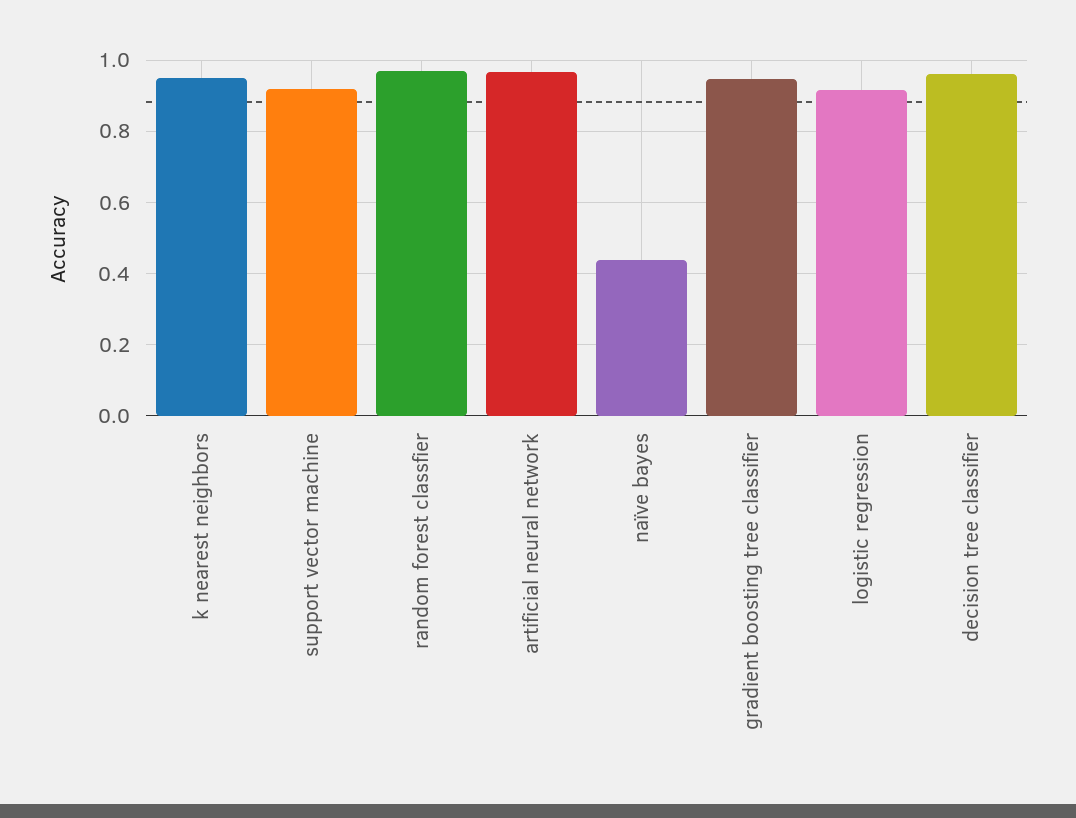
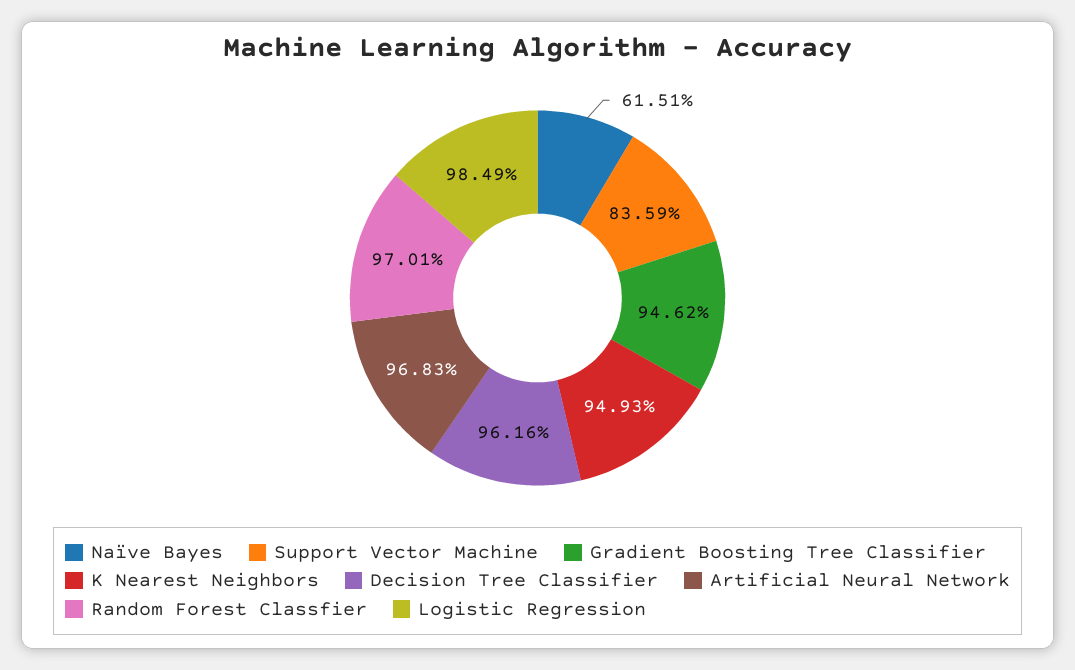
  {
    "k nearest neighbors": 0.9493,
-   "support vector machine": 0.92,
+   "support vector machine": 0.8359,
    "random forest classfier": 0.9701,
    "artificial neural network": 0.9683,
-   "naïve bayes": 0.44,
+   "naïve bayes": 0.6151,
    "gradient boosting tree classifier": 0.9462,
-   "logistic regression": 0.92,
+   "logistic regression": 0.9849,
    "decision tree classifier": 0.9616
  }

